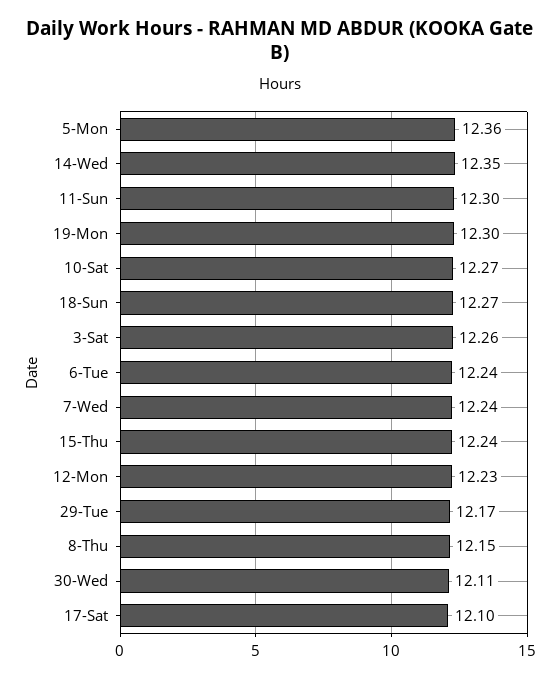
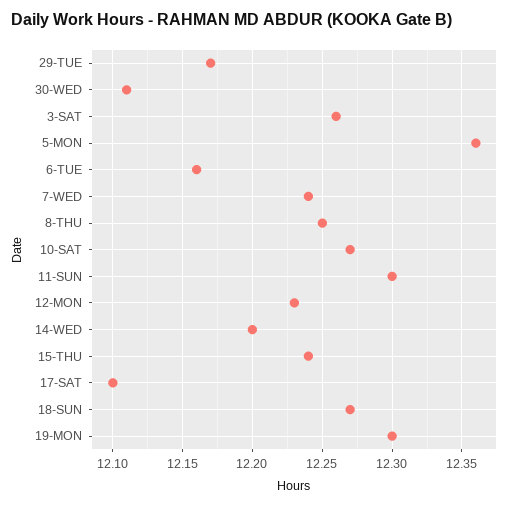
  {
    "5-Mon": 12.36,
-   "14-Wed": 12.35,
+   "14-Wed": 12.2,
    "11-Sun": 12.3,
    "19-Mon": 12.3,
    "10-Sat": 12.27,
    "18-Sun": 12.27,
    "3-Sat": 12.26,
-   "6-Tue": 12.24,
+   "6-Tue": 12.16,
    "7-Wed": 12.24,
    "15-Thu": 12.24,
    "12-Mon": 12.23,
    "29-Tue": 12.17,
-   "8-Thu": 12.15,
+   "8-Thu": 12.25,
    "30-Wed": 12.11,
    "17-Sat": 12.1
  }

